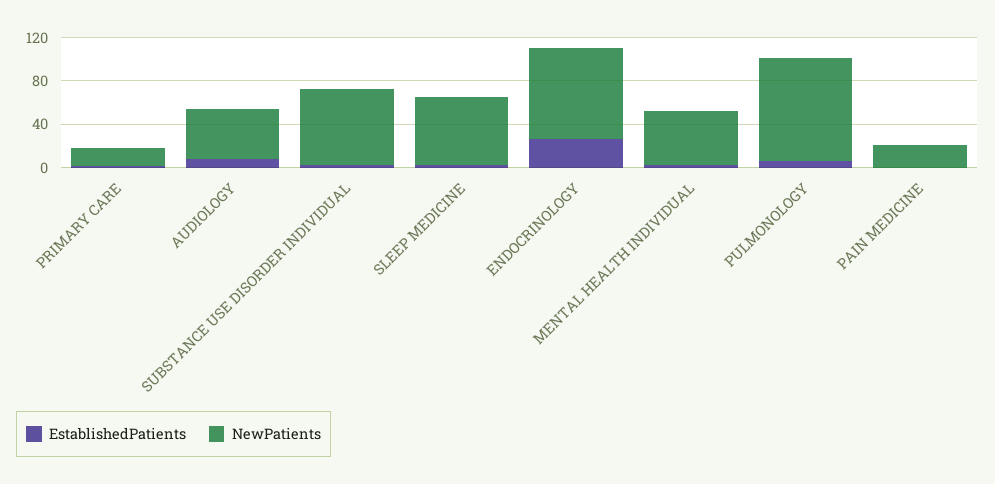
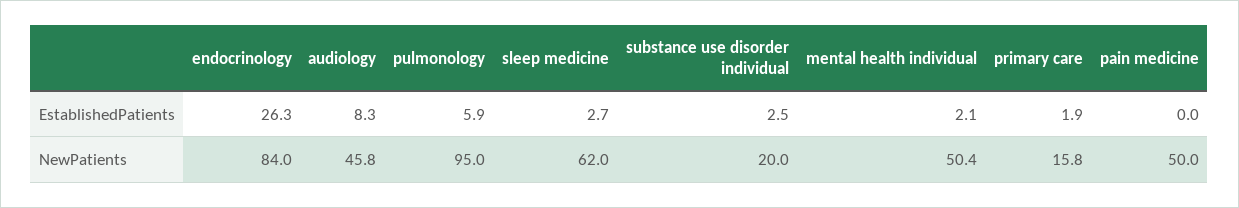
  {
    "EstablishedPatients": {
      "PRIMARY CARE": 1.9,
      "AUDIOLOGY": 8.3,
      "SUBSTANCE USE DISORDER INDIVIDUAL": 2.5,
      "SLEEP MEDICINE": 2.7,
      "ENDOCRINOLOGY": 26.3,
      "MENTAL HEALTH INDIVIDUAL": 2.1,
      "PULMONOLOGY": 5.9,
      "PAIN MEDICINE": 0
    },
    "NewPatients": {
      "PRIMARY CARE": 15.8,
      "AUDIOLOGY": 45.8,
-     "SUBSTANCE USE DISORDER INDIVIDUAL": 70,
+     "SUBSTANCE USE DISORDER INDIVIDUAL": 20,
      "SLEEP MEDICINE": 62,
      "ENDOCRINOLOGY": 84,
      "MENTAL HEALTH INDIVIDUAL": 50.4,
      "PULMONOLOGY": 95,
-     "PAIN MEDICINE": 20
+     "PAIN MEDICINE": 50
    }
  }

